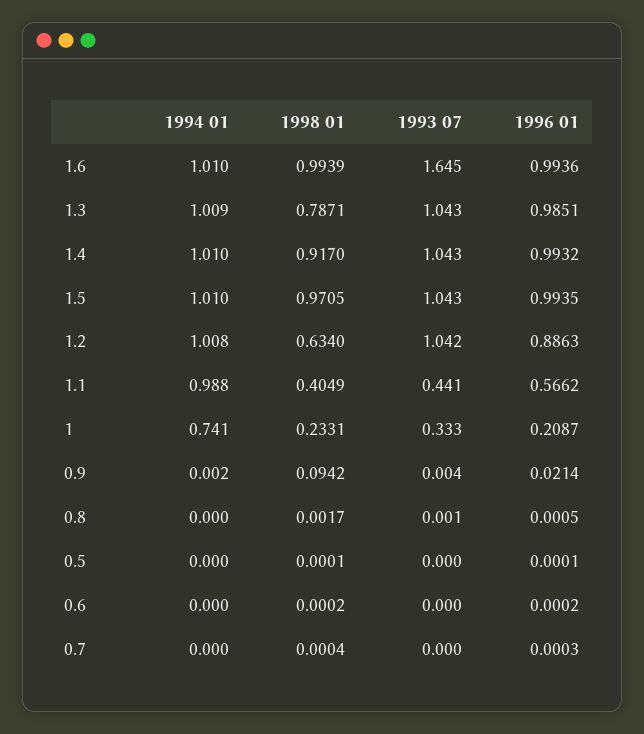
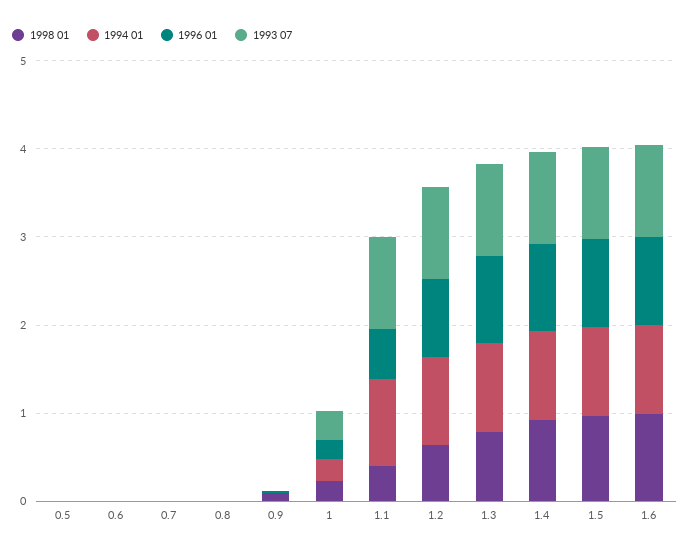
  {
    "1994 01": {
      "1.6": 1.01,
      "1.3": 1.009,
      "1.4": 1.01,
      "1.5": 1.01,
      "1.2": 1.008,
      "1.1": 0.988,
-     "1": 0.741,
+     "1": 0.2,
      "0.9": 0.002,
      "0.8": 0,
      "0.5": 0,
      "0.6": 0,
      "0.7": 0
    },
    "1998 01": {
      "1.6": 0.9939,
      "1.3": 0.7871,
      "1.4": 0.917,
      "1.5": 0.9705,
      "1.2": 0.634,
      "1.1": 0.4049,
      "1": 0.2331,
      "0.9": 0.0942,
      "0.8": 0.0017,
      "0.5": 0.0001,
      "0.6": 0.0002,
      "0.7": 0.0004
    },
    "1993 07": {
-     "1.6": 1.645,
+     "1.6": 1,
      "1.3": 1.043,
      "1.4": 1.043,
      "1.5": 1.043,
      "1.2": 1.042,
-     "1.1": 0.441,
+     "1.1": 1,
      "1": 0.333,
      "0.9": 0.004,
      "0.8": 0.001,
      "0.5": 0,
      "0.6": 0,
      "0.7": 0
    },
    "1996 01": {
      "1.6": 0.9936,
      "1.3": 0.9851,
      "1.4": 0.9932,
      "1.5": 0.9935,
      "1.2": 0.8863,
      "1.1": 0.5662,
      "1": 0.2087,
      "0.9": 0.0214,
      "0.8": 0.0005,
      "0.5": 0.0001,
      "0.6": 0.0002,
      "0.7": 0.0003
    }
  }

